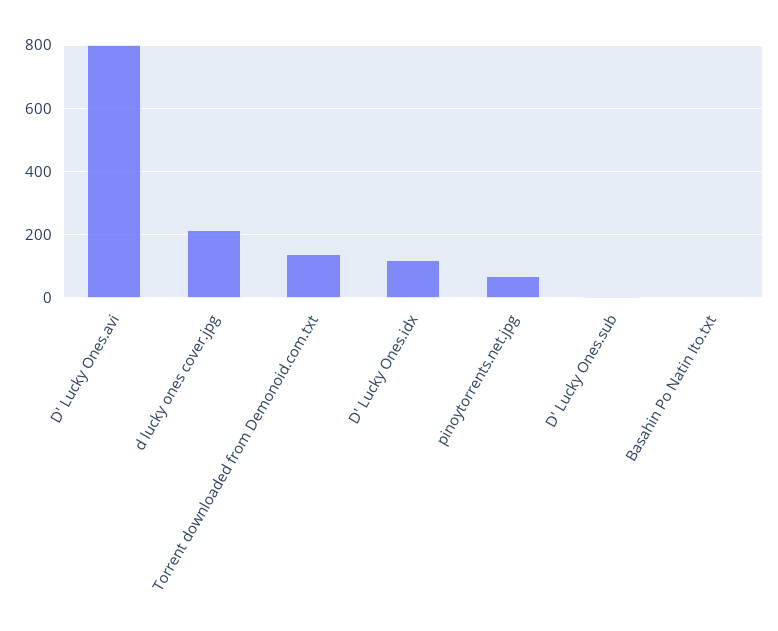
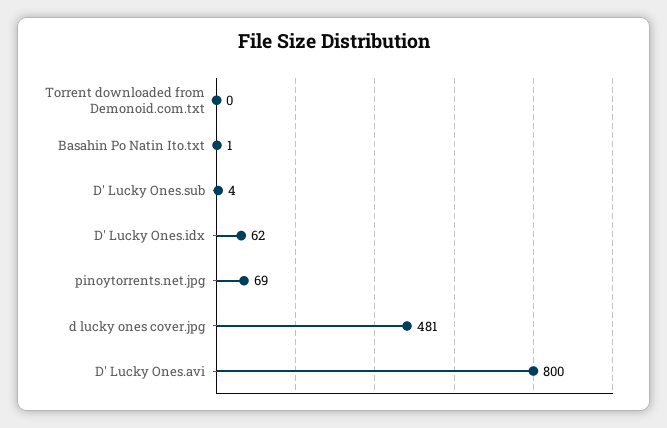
  {
    "D' Lucky Ones.avi": 800,
-   "d lucky ones cover.jpg": 220,
+   "d lucky ones cover.jpg": 481,
-   "Torrent downloaded from Demonoid.com.txt": 140,
+   "Torrent downloaded from Demonoid.com.txt": 0,
-   "D' Lucky Ones.idx": 120,
+   "D' Lucky Ones.idx": 62,
    "pinoytorrents.net.jpg": 69,
    "D' Lucky Ones.sub": 4,
    "Basahin Po Natin Ito.txt": 1
  }

